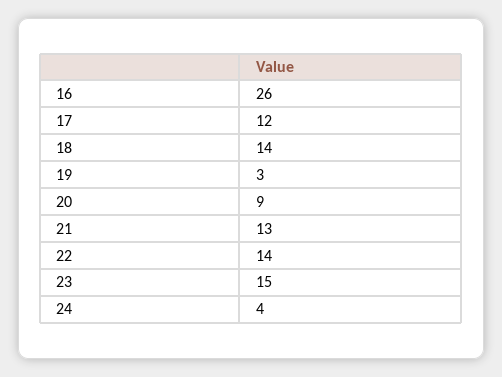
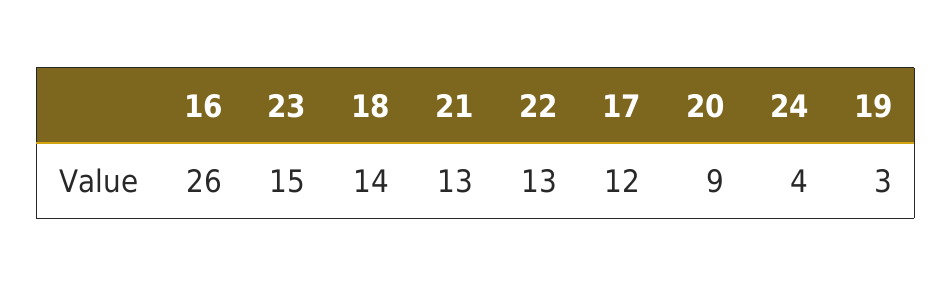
  {
    "16": 26,
    "17": 12,
    "18": 14,
    "19": 3,
    "20": 9,
    "21": 13,
-   "22": 14,
+   "22": 13,
    "23": 15,
    "24": 4
  }

